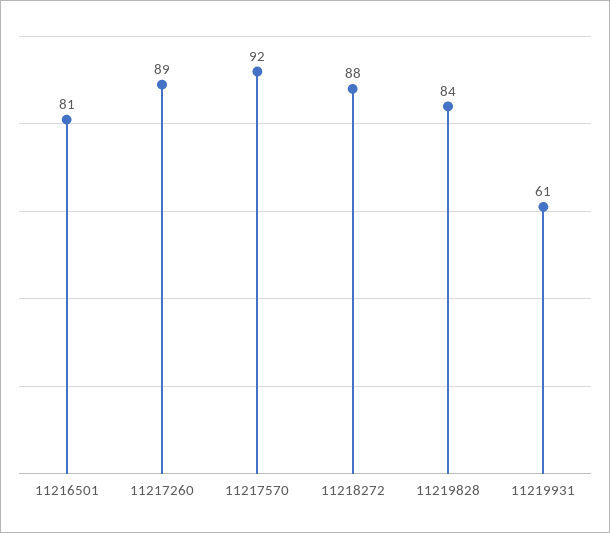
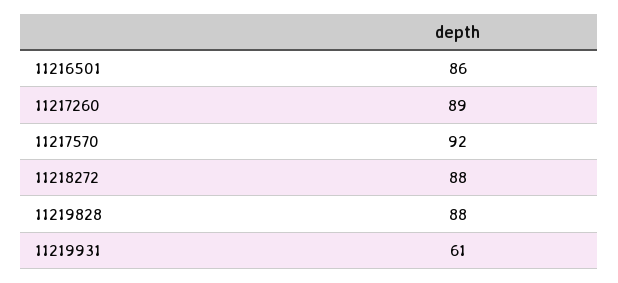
  {
-   "11216501": 81,
+   "11216501": 86,
    "11217260": 89,
    "11217570": 92,
    "11218272": 88,
-   "11219828": 84,
+   "11219828": 88,
    "11219931": 61
  }

